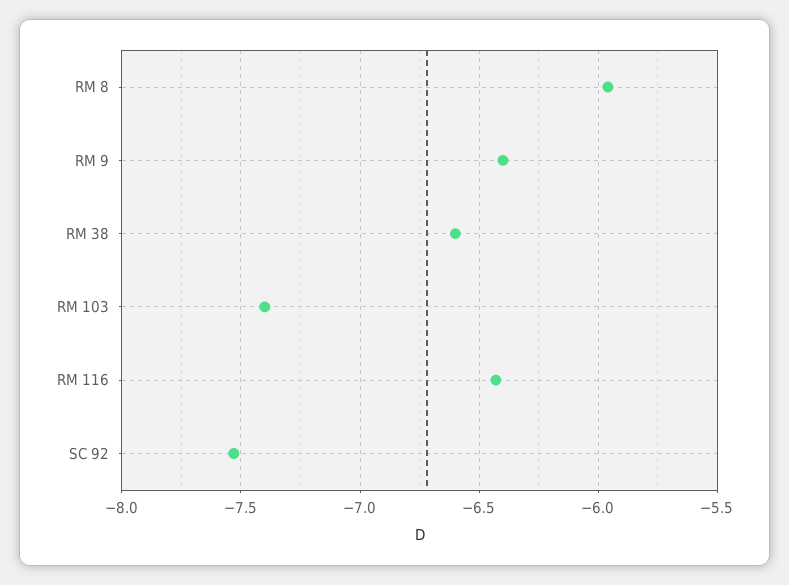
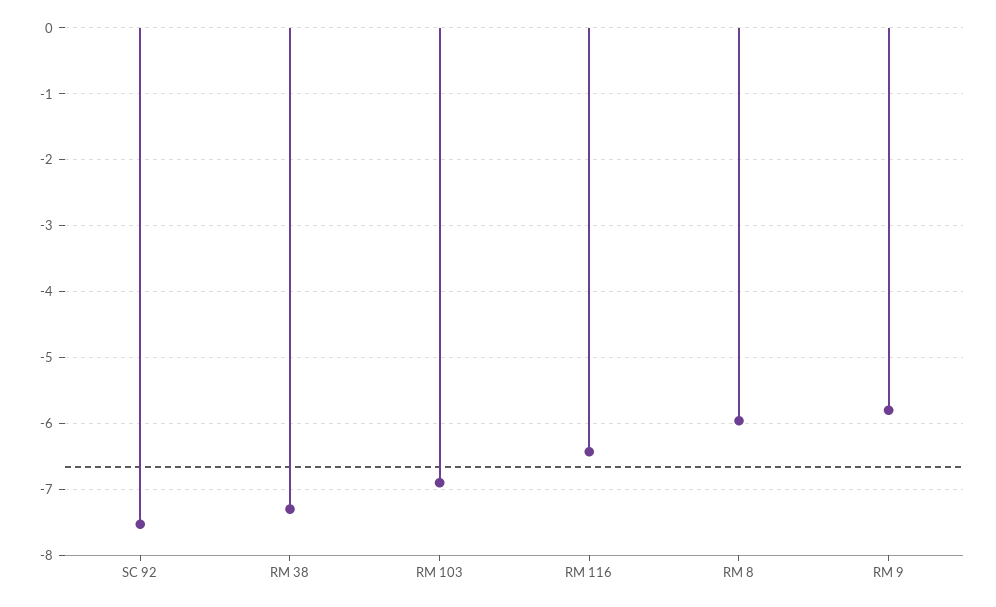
  {
    "RM 8": -5.95,
-   "RM 9": -6.4,
+   "RM 9": -5.8,
-   "RM 38": -6.6,
+   "RM 38": -7.3,
-   "RM 103": -7.4,
+   "RM 103": -6.9,
    "RM 116": -6.45,
    "SC 92": -7.55
  }

